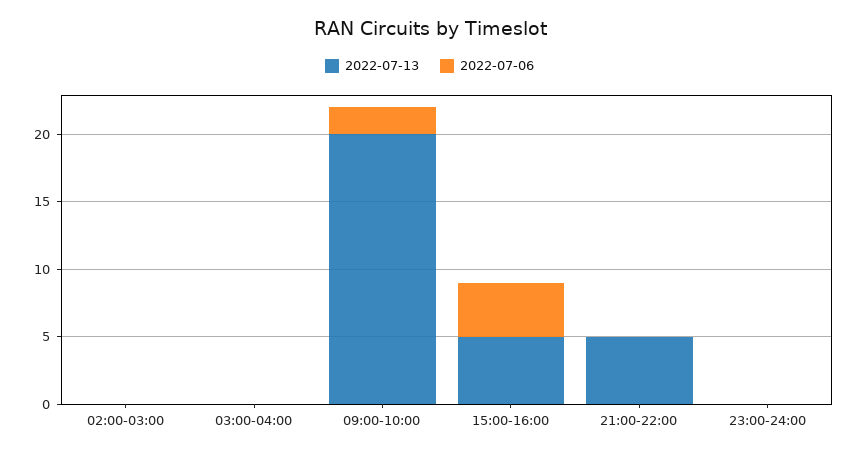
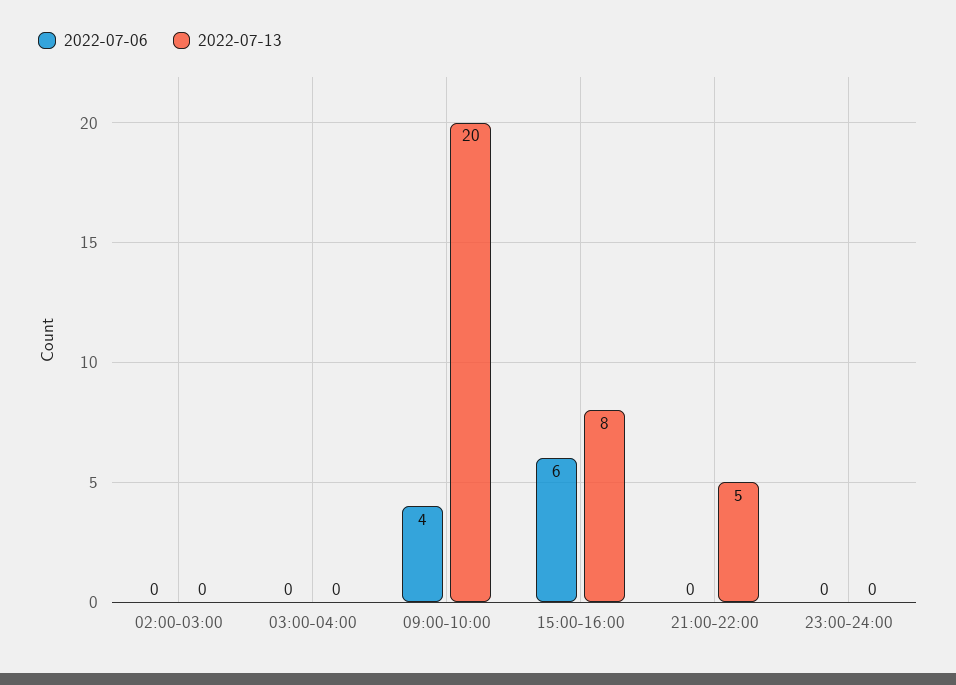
  {
    "2022-07-13": {
      "02:00-03:00": 0,
      "03:00-04:00": 0,
      "09:00-10:00": 20,
-     "15:00-16:00": 5,
+     "15:00-16:00": 8,
      "21:00-22:00": 5,
      "23:00-24:00": 0
    },
    "2022-07-06": {
      "02:00-03:00": 0,
      "03:00-04:00": 0,
-     "09:00-10:00": 2,
+     "09:00-10:00": 4,
-     "15:00-16:00": 4,
+     "15:00-16:00": 6,
      "21:00-22:00": 0,
      "23:00-24:00": 0
    }
  }

